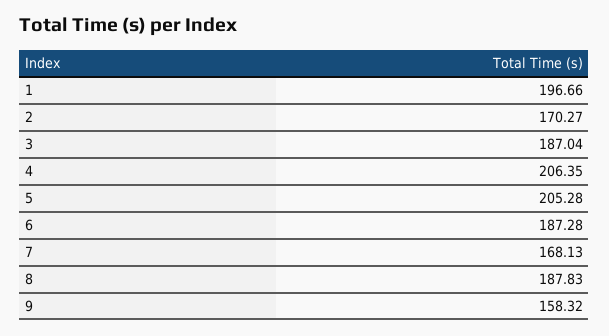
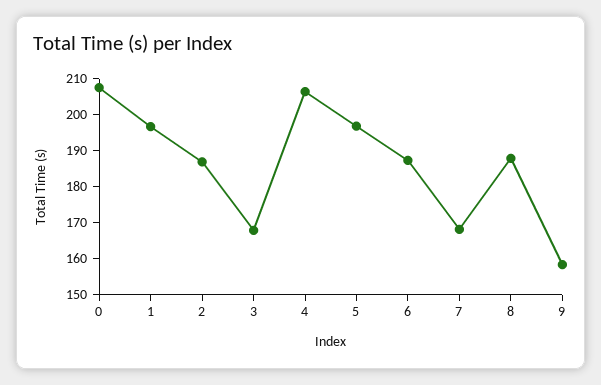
  {
    "1": 196.66,
-   "2": 170.27,
+   "2": 187.5,
-   "3": 187.04,
+   "3": 167.5,
    "4": 206.35,
-   "5": 205.28,
+   "5": 197.5,
    "6": 187.28,
    "7": 168.13,
    "8": 187.83,
-   "9": 158.32
+   "9": 158.32,
+   "0": 207.5
  }

